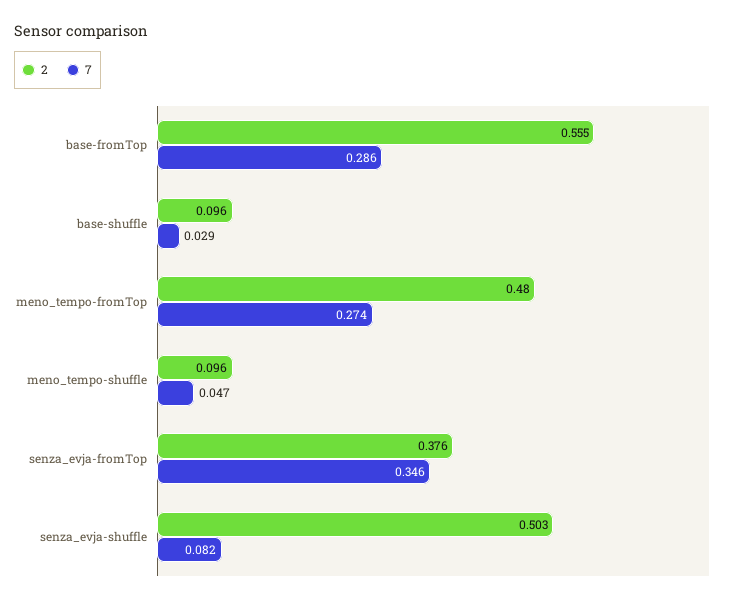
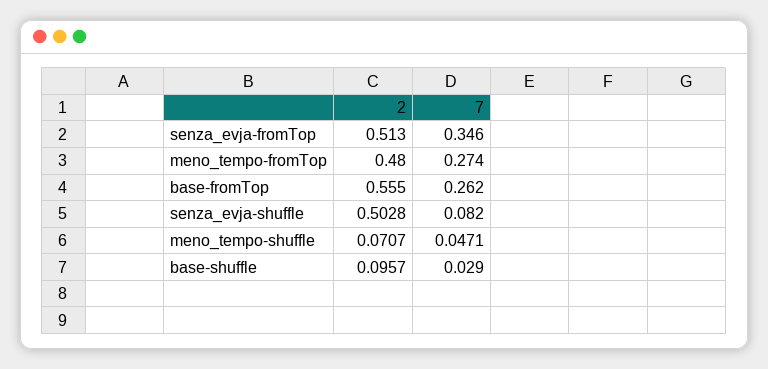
  {
    "2": {
      "base-fromTop": 0.555,
      "base-shuffle": 0.0957,
      "meno_tempo-fromTop": 0.48,
-     "meno_tempo-shuffle": 0.096,
+     "meno_tempo-shuffle": 0.0707,
-     "senza_evja-fromTop": 0.376,
+     "senza_evja-fromTop": 0.513,
      "senza_evja-shuffle": 0.5028
    },
    "7": {
-     "base-fromTop": 0.286,
+     "base-fromTop": 0.262,
      "base-shuffle": 0.029,
      "meno_tempo-fromTop": 0.274,
      "meno_tempo-shuffle": 0.0471,
      "senza_evja-fromTop": 0.346,
      "senza_evja-shuffle": 0.082
    }
  }

